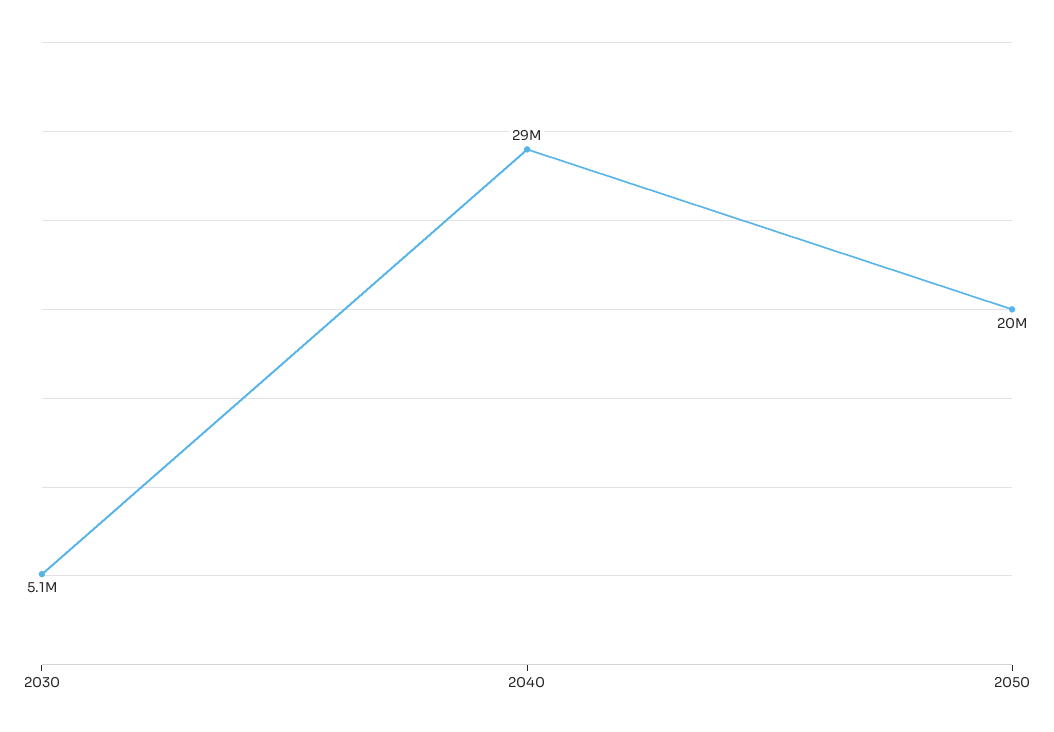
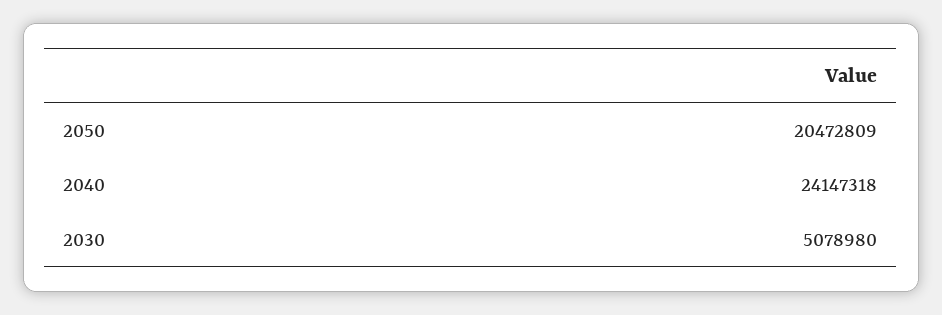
  {
    "2030": 5078980,
-   "2040": 29000000,
+   "2040": 24147318,
    "2050": 20472809
  }

